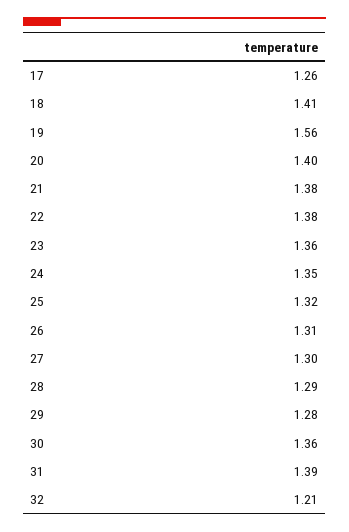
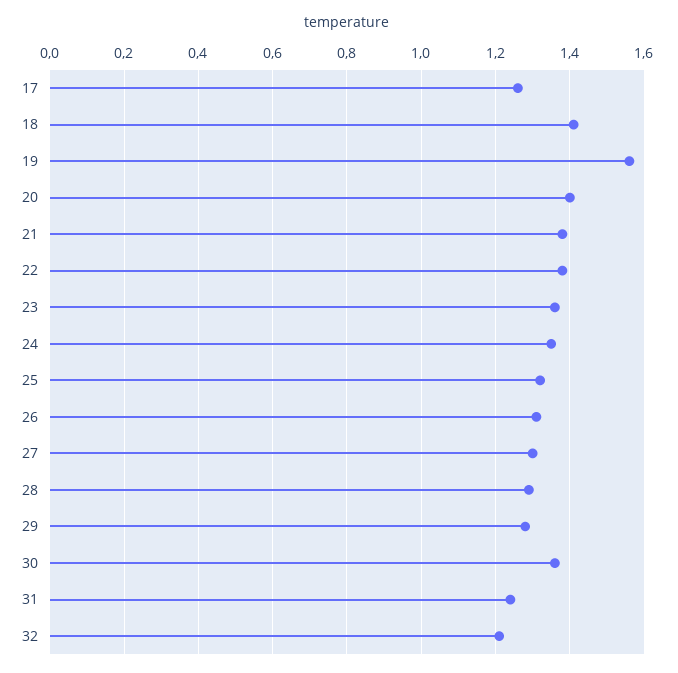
  {
    "17": 1.26,
    "18": 1.41,
    "19": 1.56,
    "20": 1.4,
    "21": 1.38,
    "22": 1.38,
    "23": 1.36,
    "24": 1.35,
    "25": 1.32,
    "26": 1.31,
    "27": 1.3,
    "28": 1.29,
    "29": 1.28,
    "30": 1.36,
-   "31": 1.39,
+   "31": 1.25,
    "32": 1.21
  }

